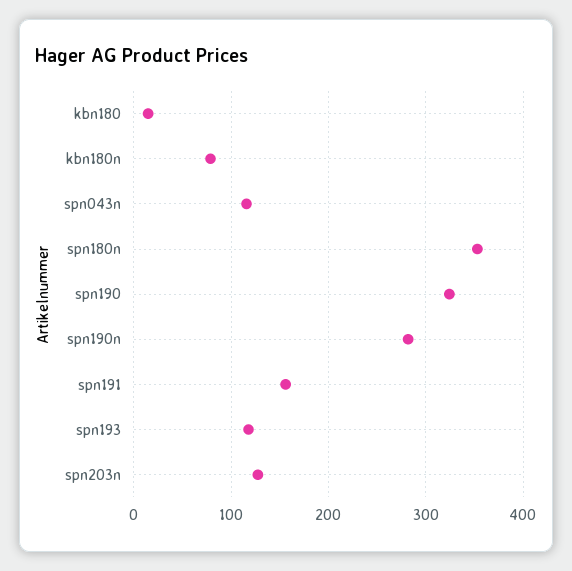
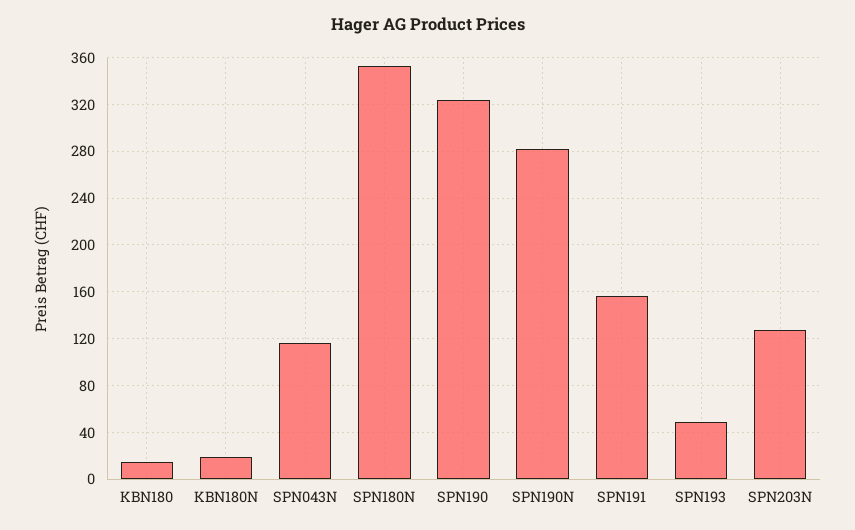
  {
    "kbn180": 20,
-   "kbn180n": 80,
+   "kbn180n": 20,
    "spn043n": 120,
    "spn180n": 350,
    "spn190": 320,
    "spn190n": 280,
    "spn191": 160,
-   "spn193": 120,
+   "spn193": 50,
    "spn203n": 130
  }

